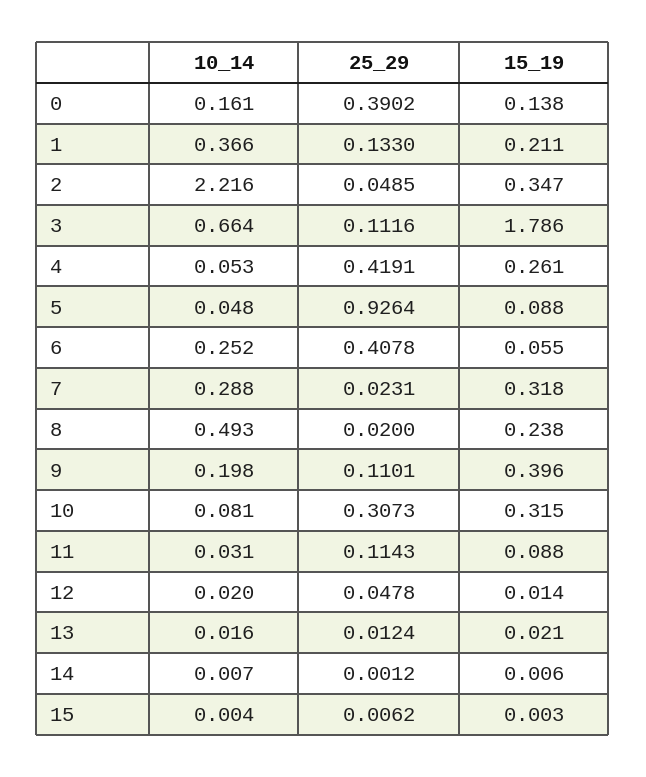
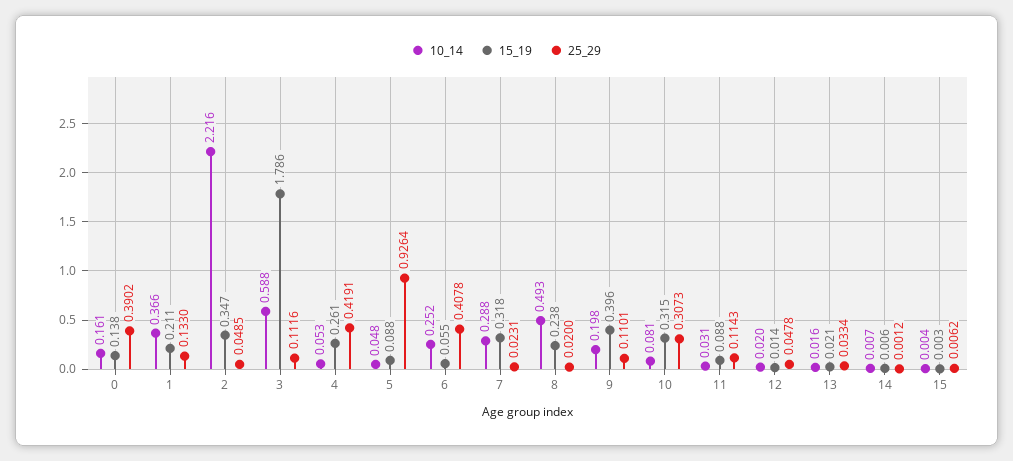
  {
    "10_14": {
      "0": 0.161,
      "1": 0.366,
      "2": 2.216,
-     "3": 0.664,
+     "3": 0.588,
      "4": 0.053,
      "5": 0.048,
      "6": 0.252,
      "7": 0.288,
      "8": 0.493,
      "9": 0.198,
      "10": 0.081,
      "11": 0.031,
      "12": 0.02,
      "13": 0.016,
      "14": 0.007,
      "15": 0.004
    },
    "25_29": {
      "0": 0.3902,
      "1": 0.133,
      "2": 0.0485,
      "3": 0.1116,
      "4": 0.4191,
      "5": 0.9264,
      "6": 0.4078,
      "7": 0.0231,
      "8": 0.02,
      "9": 0.1101,
      "10": 0.3073,
      "11": 0.1143,
      "12": 0.0478,
-     "13": 0.0124,
+     "13": 0.0334,
      "14": 0.0012,
      "15": 0.0062
    },
    "15_19": {
      "0": 0.138,
      "1": 0.211,
      "2": 0.347,
      "3": 1.786,
      "4": 0.261,
      "5": 0.088,
      "6": 0.055,
      "7": 0.318,
      "8": 0.238,
      "9": 0.396,
      "10": 0.315,
      "11": 0.088,
      "12": 0.014,
      "13": 0.021,
      "14": 0.006,
      "15": 0.003
    }
  }

